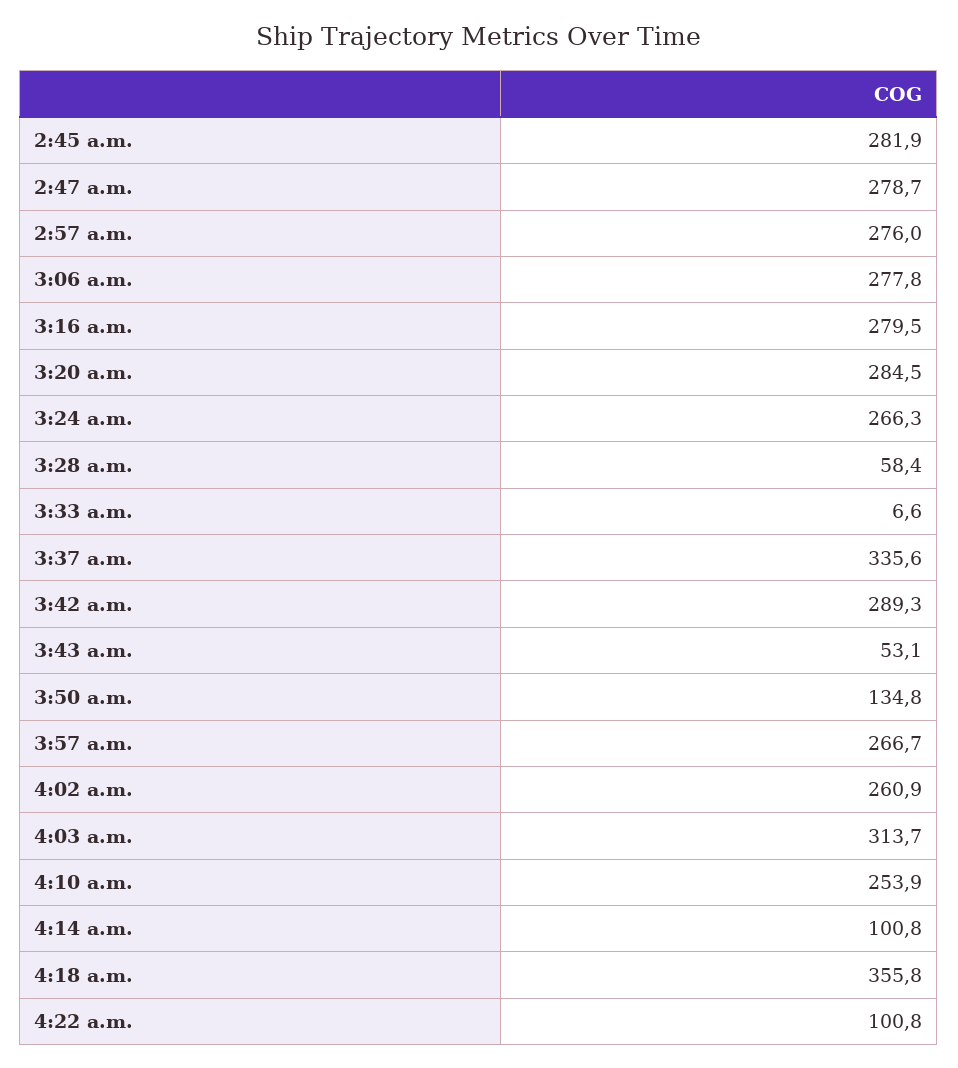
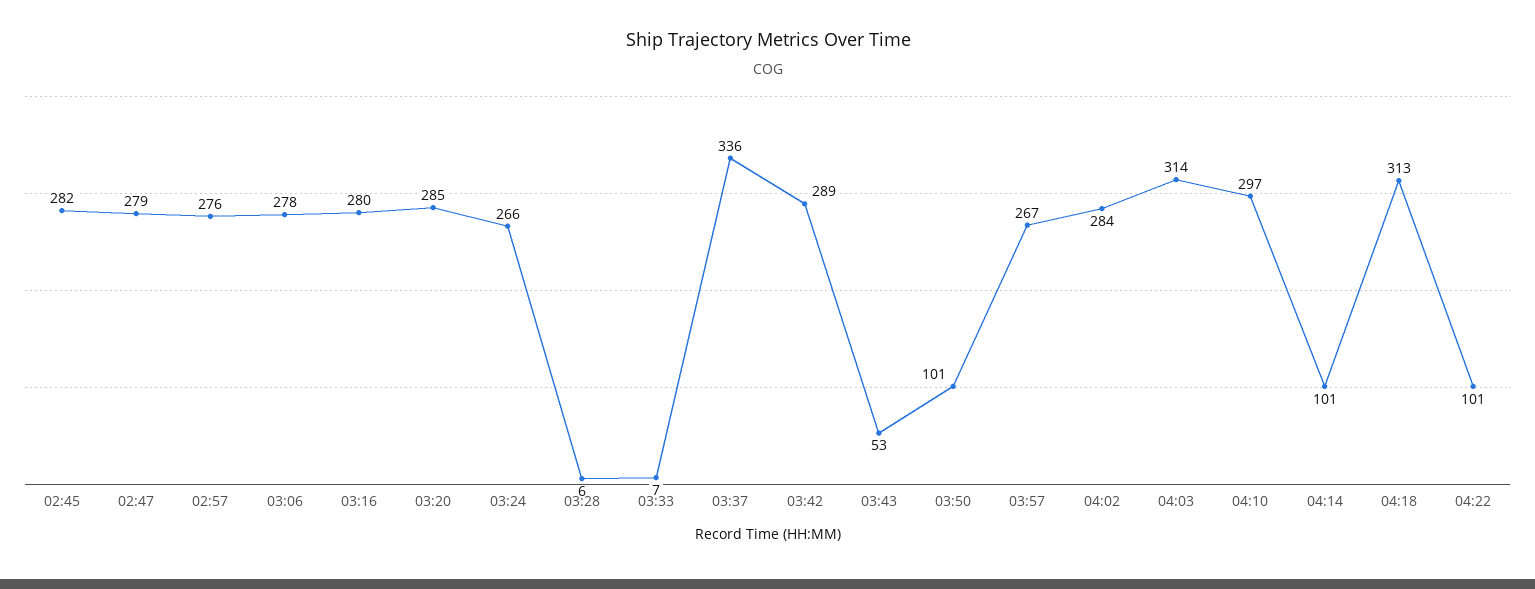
  {
    "2:45 a.m.": 281.9,
    "2:47 a.m.": 278.7,
    "2:57 a.m.": 276,
    "3:06 a.m.": 277.8,
    "3:16 a.m.": 279.5,
    "3:20 a.m.": 284.5,
    "3:24 a.m.": 266.3,
-   "3:28 a.m.": 58.4,
+   "3:28 a.m.": 6,
    "3:33 a.m.": 6.6,
    "3:37 a.m.": 335.6,
    "3:42 a.m.": 289.3,
    "3:43 a.m.": 53.1,
-   "3:50 a.m.": 134.8,
+   "3:50 a.m.": 101,
    "3:57 a.m.": 266.7,
-   "4:02 a.m.": 260.9,
+   "4:02 a.m.": 284,
    "4:03 a.m.": 313.7,
-   "4:10 a.m.": 253.9,
+   "4:10 a.m.": 297,
    "4:14 a.m.": 100.8,
-   "4:18 a.m.": 355.8,
+   "4:18 a.m.": 313,
    "4:22 a.m.": 100.8
  }

